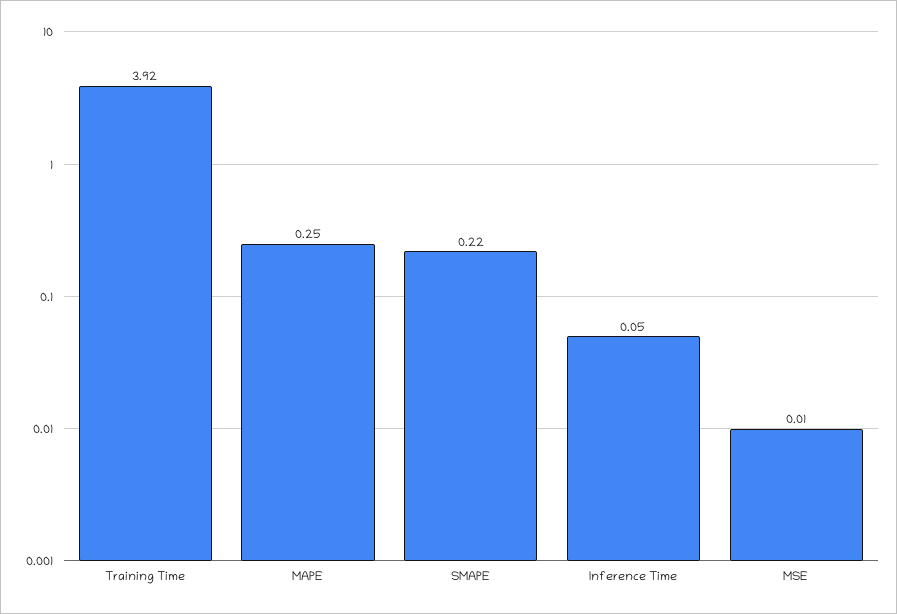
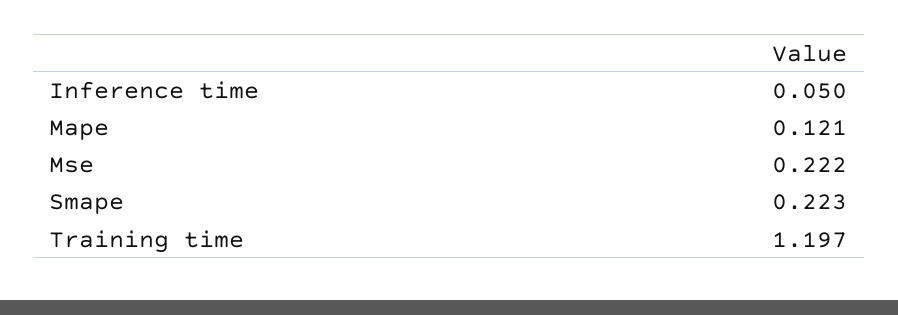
  {
-   "Training Time": 3.92,
+   "Training Time": 1.197,
-   "MAPE": 0.25,
+   "MAPE": 0.121,
    "SMAPE": 0.223,
    "Inference Time": 0.05,
-   "MSE": 0.01
+   "MSE": 0.222
  }

